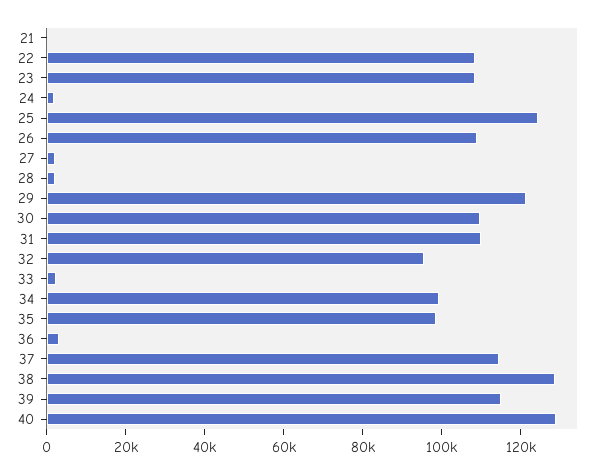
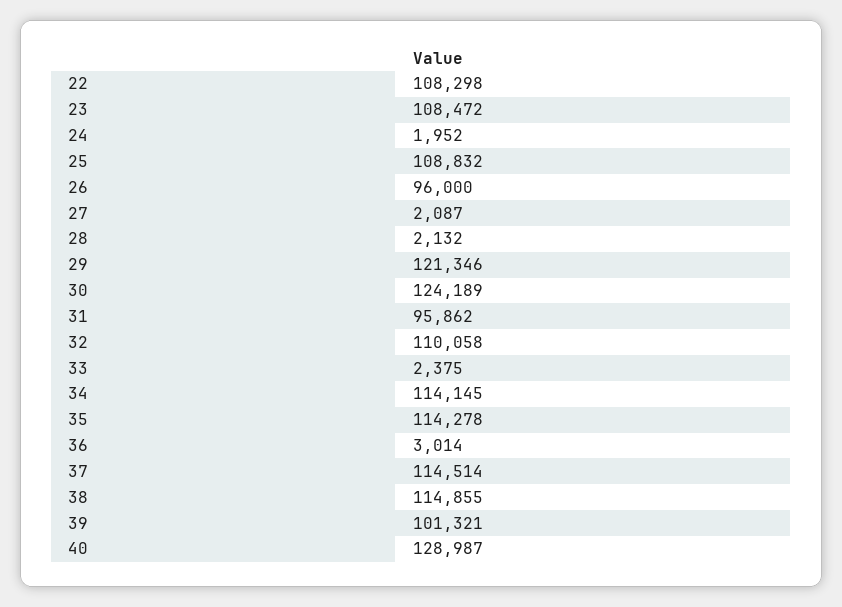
  {
-   "21": 0,
    "22": 108298,
    "23": 108472,
    "24": 1952,
-   "25": 125000,
+   "25": 108832,
-   "26": 110000,
+   "26": 96000,
    "27": 2087,
    "28": 2132,
    "29": 121346,
-   "30": 110000,
+   "30": 124189,
-   "31": 110000,
+   "31": 95862,
-   "32": 95000,
+   "32": 110058,
    "33": 2375,
-   "34": 100000,
+   "34": 114145,
-   "35": 100000,
+   "35": 114278,
    "36": 3014,
    "37": 114514,
-   "38": 130000,
+   "38": 114855,
-   "39": 115000,
+   "39": 101321,
    "40": 128987
  }

